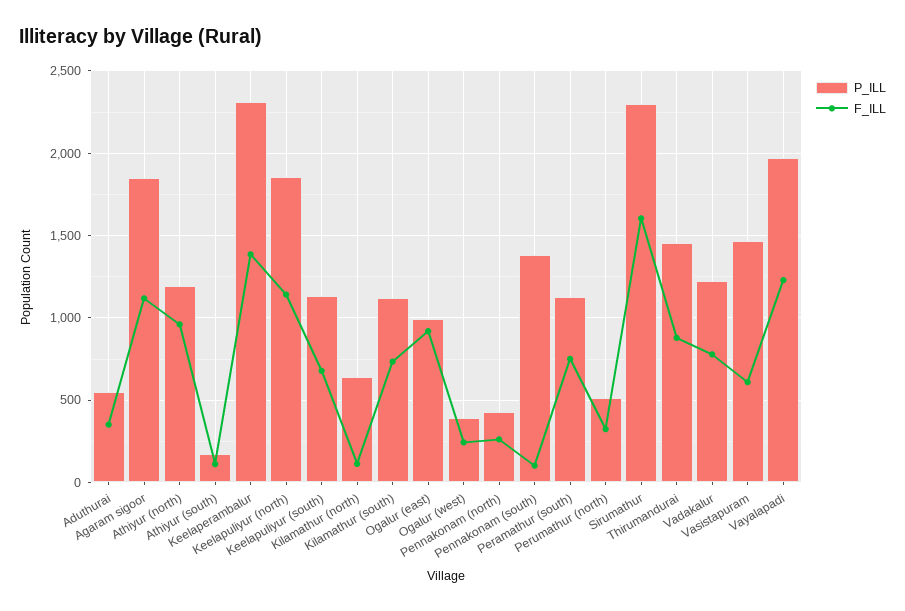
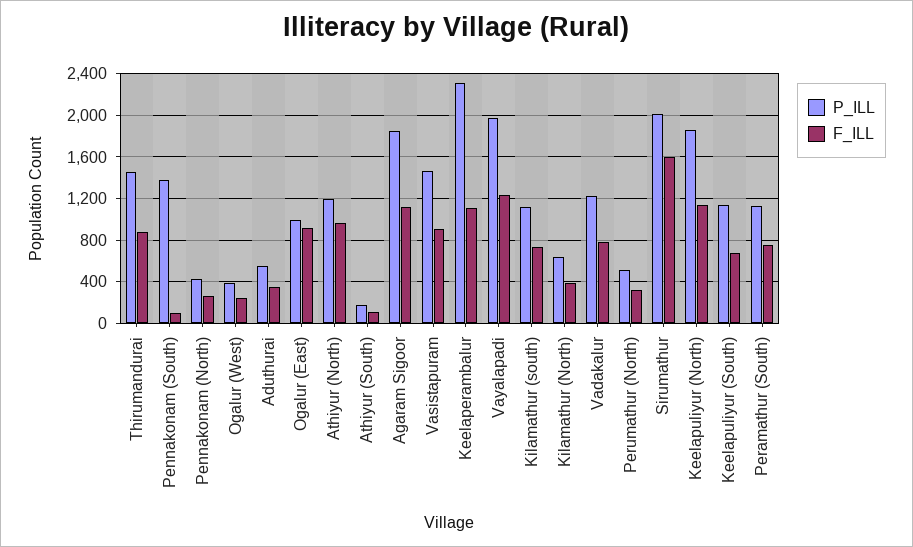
  {
    "P_ILL": {
      "Aduthurai": 550,
      "Agaram sigoor": 1850,
      "Athiyur (north)": 1200,
      "Athiyur (south)": 150,
      "Keelaperambalur": 2300,
      "Keelapuliyur (north)": 1850,
      "Keelapuliyur (south)": 1150,
      "Kilamathur (north)": 650,
      "Kilamathur (south)": 1100,
      "Ogalur (east)": 1000,
      "Ogalur (west)": 400,
      "Pennakonam (north)": 450,
      "Pennakonam (south)": 1400,
      "Peramathur (south)": 1150,
      "Perumathur (north)": 500,
-     "Sirumathur": 2300,
+     "Sirumathur": 2000,
      "Thirumandurai": 1450,
      "Vadakalur": 1200,
      "Vasistapuram": 1450,
      "Vayalapadi": 1950
    },
    "F_ILL": {
      "Aduthurai": 350,
      "Agaram sigoor": 1100,
      "Athiyur (north)": 950,
      "Athiyur (south)": 100,
-     "Keelaperambalur": 1400,
+     "Keelaperambalur": 1100,
      "Keelapuliyur (north)": 1150,
      "Keelapuliyur (south)": 700,
-     "Kilamathur (north)": 100,
+     "Kilamathur (north)": 400,
      "Kilamathur (south)": 750,
      "Ogalur (east)": 900,
      "Ogalur (west)": 250,
      "Pennakonam (north)": 250,
      "Pennakonam (south)": 100,
      "Peramathur (south)": 750,
      "Perumathur (north)": 300,
      "Sirumathur": 1600,
      "Thirumandurai": 900,
      "Vadakalur": 800,
-     "Vasistapuram": 600,
+     "Vasistapuram": 900,
      "Vayalapadi": 1250
    }
  }

